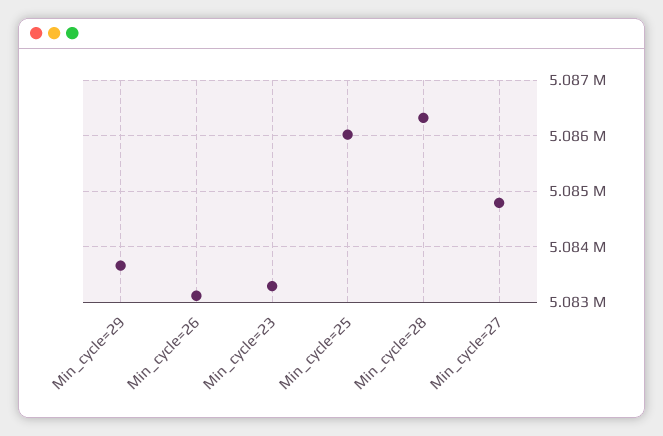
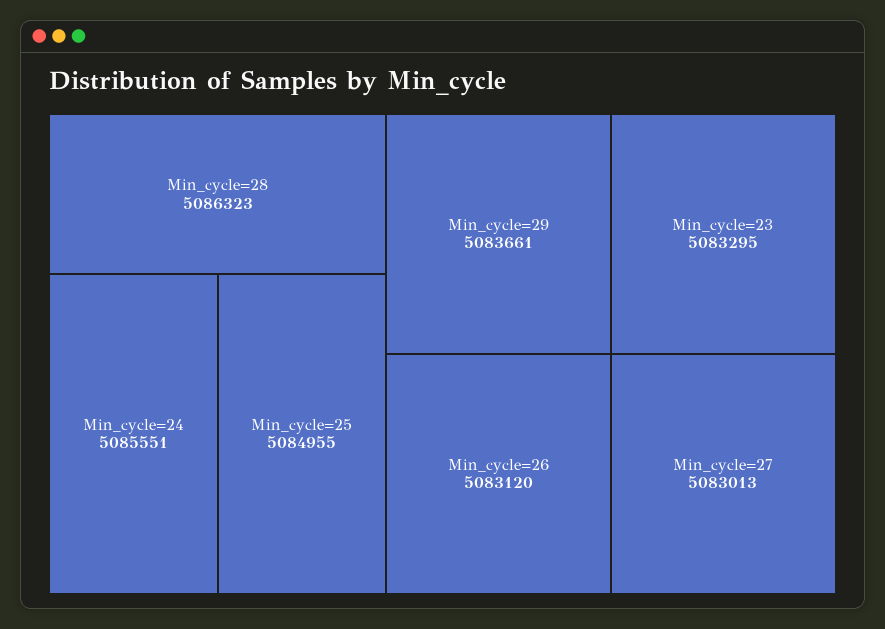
  {
    "Min_cycle=29": 5083661,
    "Min_cycle=26": 5083120,
    "Min_cycle=23": 5083295,
-   "Min_cycle=25": 5086000,
+   "Min_cycle=25": 5084955,
    "Min_cycle=28": 5086323,
-   "Min_cycle=27": 5084800
+   "Min_cycle=27": 5083013,
+   "Min_cycle=24": 5085551
  }

